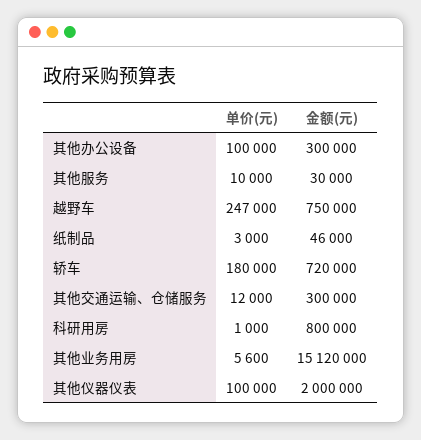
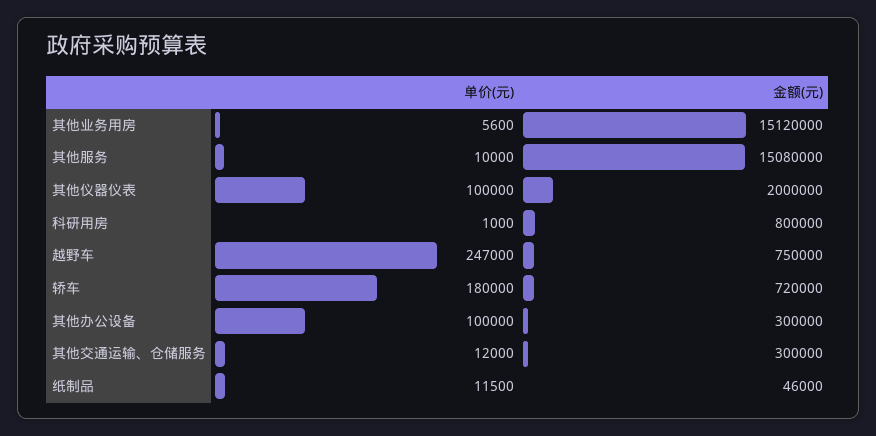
  {
    "单价(元)": {
      "其他办公设备": 100000,
      "其他服务": 10000,
      "越野车": 247000,
-     "纸制品": 3000,
+     "纸制品": 11500,
      "轿车": 180000,
      "其他交通运输、仓储服务": 12000,
      "科研用房": 1000,
      "其他业务用房": 5600,
      "其他仪器仪表": 100000
    },
    "金额(元)": {
      "其他办公设备": 300000,
-     "其他服务": 30000,
+     "其他服务": 15080000,
      "越野车": 750000,
      "纸制品": 46000,
      "轿车": 720000,
      "其他交通运输、仓储服务": 300000,
      "科研用房": 800000,
      "其他业务用房": 15120000,
      "其他仪器仪表": 2000000
    }
  }

